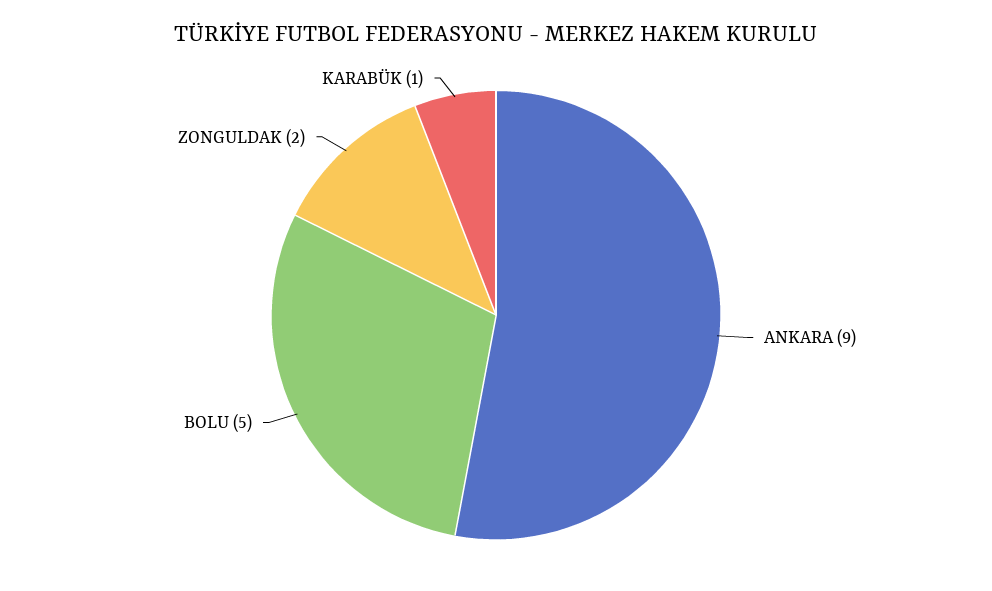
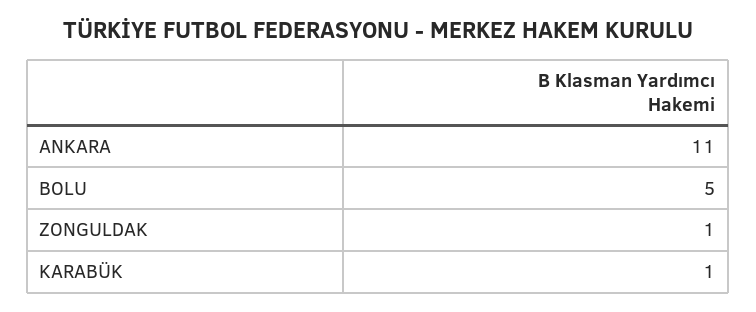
  {
-   "ANKARA": 9,
+   "ANKARA": 11,
    "BOLU": 5,
-   "ZONGULDAK": 2,
+   "ZONGULDAK": 1,
    "KARABÜK": 1
  }

